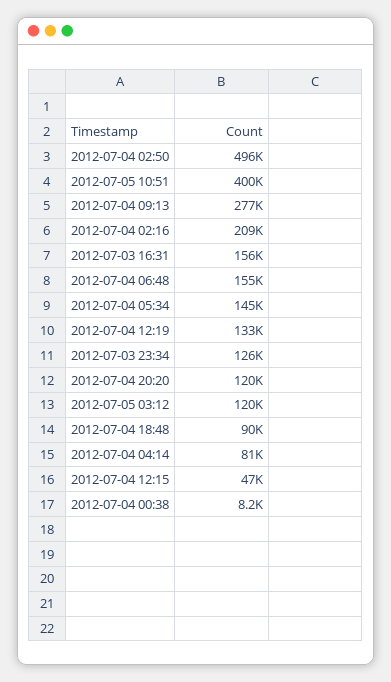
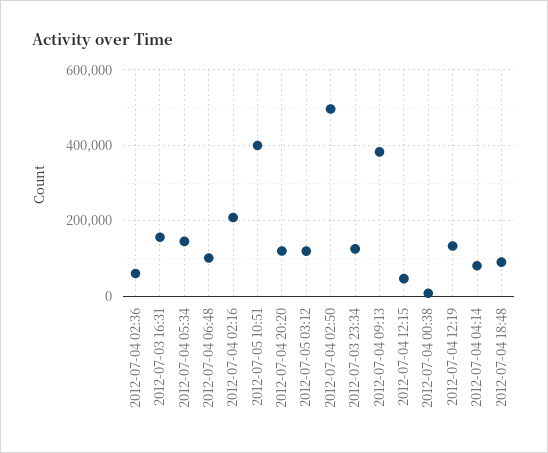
  {
    "2012-07-04 02:50": 496000,
    "2012-07-05 10:51": 400000,
-   "2012-07-04 09:13": 277000,
+   "2012-07-04 09:13": 380000,
    "2012-07-04 02:16": 209000,
    "2012-07-03 16:31": 156000,
-   "2012-07-04 06:48": 155000,
+   "2012-07-04 06:48": 100000,
    "2012-07-04 05:34": 145000,
    "2012-07-04 12:19": 133000,
    "2012-07-03 23:34": 126000,
    "2012-07-04 20:20": 120000,
    "2012-07-05 03:12": 120000,
    "2012-07-04 18:48": 90000,
    "2012-07-04 04:14": 81000,
    "2012-07-04 12:15": 47000,
-   "2012-07-04 00:38": 8200
+   "2012-07-04 00:38": 8200,
+   "2012-07-04 02:36": 60000
  }

